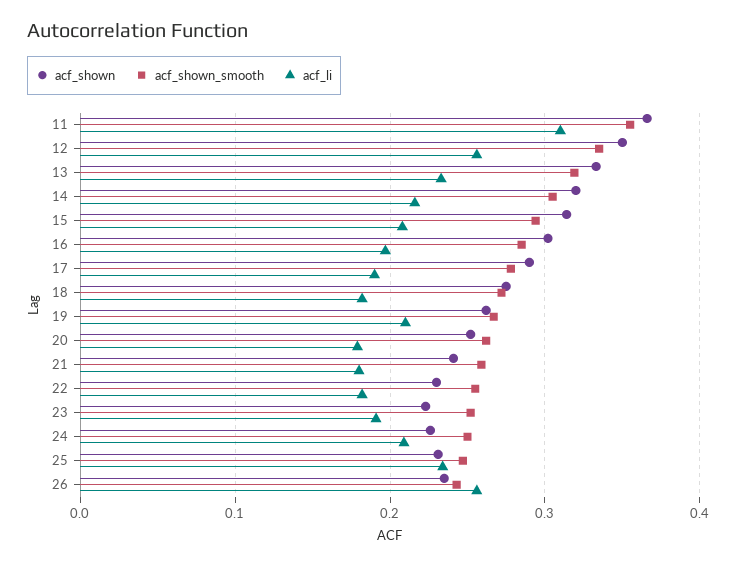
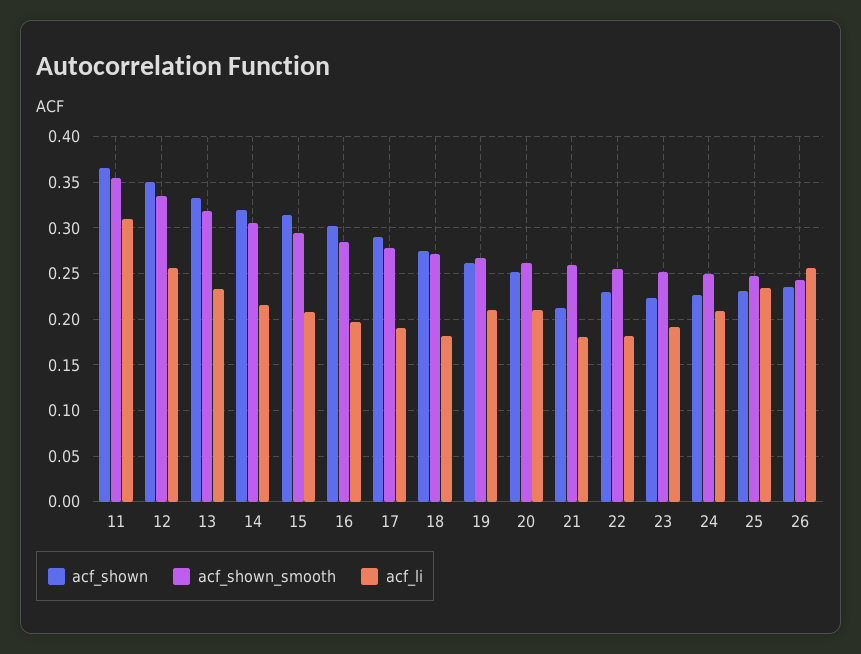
  {
    "acf_shown": {
      "11": 0.37,
      "12": 0.35,
      "13": 0.33,
      "14": 0.32,
      "15": 0.31,
      "16": 0.3,
      "17": 0.29,
      "18": 0.28,
      "19": 0.26,
      "20": 0.25,
-     "21": 0.24,
+     "21": 0.21,
      "22": 0.23,
      "23": 0.22,
      "24": 0.23,
      "25": 0.23,
      "26": 0.24
    },
    "acf_shown_smooth": {
      "11": 0.36,
      "12": 0.34,
      "13": 0.32,
      "14": 0.31,
      "15": 0.29,
      "16": 0.29,
      "17": 0.28,
      "18": 0.27,
      "19": 0.27,
      "20": 0.26,
      "21": 0.26,
      "22": 0.26,
      "23": 0.25,
      "24": 0.25,
      "25": 0.25,
      "26": 0.24
    },
    "acf_li": {
      "11": 0.31,
      "12": 0.26,
      "13": 0.23,
      "14": 0.22,
      "15": 0.21,
      "16": 0.2,
      "17": 0.19,
      "18": 0.18,
      "19": 0.21,
-     "20": 0.18,
+     "20": 0.21,
      "21": 0.18,
      "22": 0.18,
      "23": 0.19,
      "24": 0.21,
      "25": 0.23,
      "26": 0.26
    }
  }

